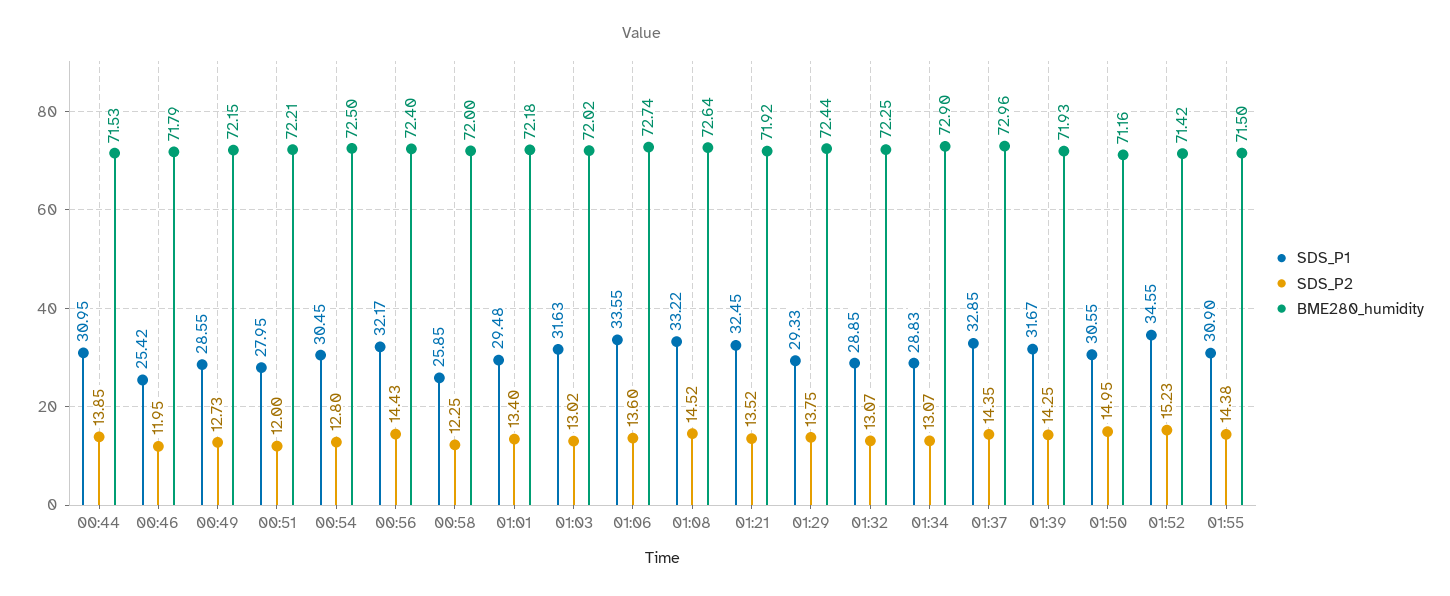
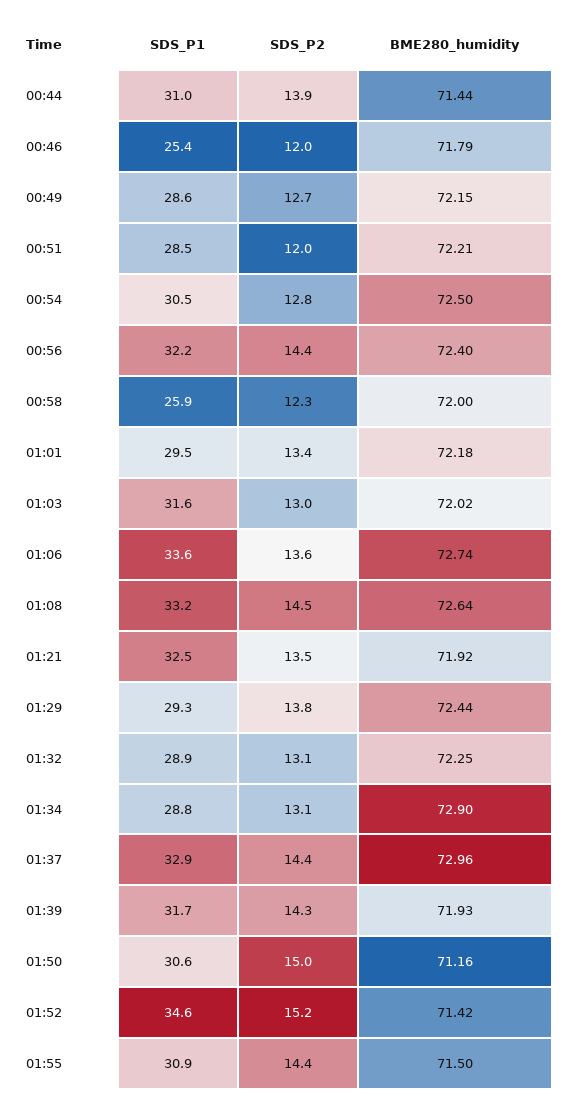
  {
    "SDS_P1": {
      "00:44": 30.95,
      "00:46": 25.42,
      "00:49": 28.55,
-     "00:51": 27.95,
+     "00:51": 28.5,
      "00:54": 30.45,
      "00:56": 32.17,
      "00:58": 25.85,
      "01:01": 29.48,
      "01:03": 31.63,
      "01:06": 33.55,
      "01:08": 33.22,
      "01:21": 32.45,
      "01:29": 29.33,
      "01:32": 28.85,
      "01:34": 28.83,
      "01:37": 32.85,
      "01:39": 31.67,
      "01:50": 30.55,
      "01:52": 34.55,
      "01:55": 30.9
    },
    "SDS_P2": {
      "00:44": 13.85,
      "00:46": 11.95,
      "00:49": 12.73,
      "00:51": 12,
      "00:54": 12.8,
      "00:56": 14.43,
      "00:58": 12.25,
      "01:01": 13.4,
      "01:03": 13.02,
      "01:06": 13.6,
      "01:08": 14.52,
      "01:21": 13.52,
      "01:29": 13.75,
      "01:32": 13.07,
      "01:34": 13.07,
      "01:37": 14.35,
      "01:39": 14.25,
      "01:50": 14.95,
      "01:52": 15.23,
      "01:55": 14.38
    },
    "BME280_humidity": {
-     "00:44": 71.53,
+     "00:44": 71.44,
      "00:46": 71.79,
      "00:49": 72.15,
      "00:51": 72.21,
      "00:54": 72.5,
      "00:56": 72.4,
      "00:58": 72,
      "01:01": 72.18,
      "01:03": 72.02,
      "01:06": 72.74,
      "01:08": 72.64,
      "01:21": 71.92,
      "01:29": 72.44,
      "01:32": 72.25,
      "01:34": 72.9,
      "01:37": 72.96,
      "01:39": 71.93,
      "01:50": 71.16,
      "01:52": 71.42,
      "01:55": 71.5
    }
  }

